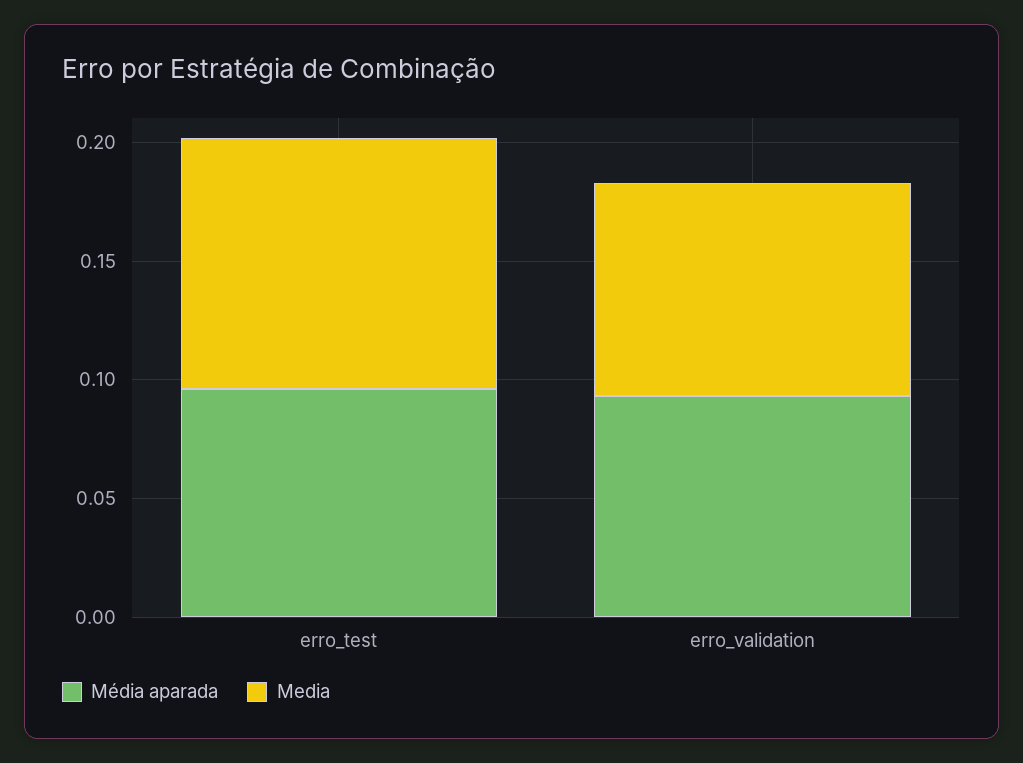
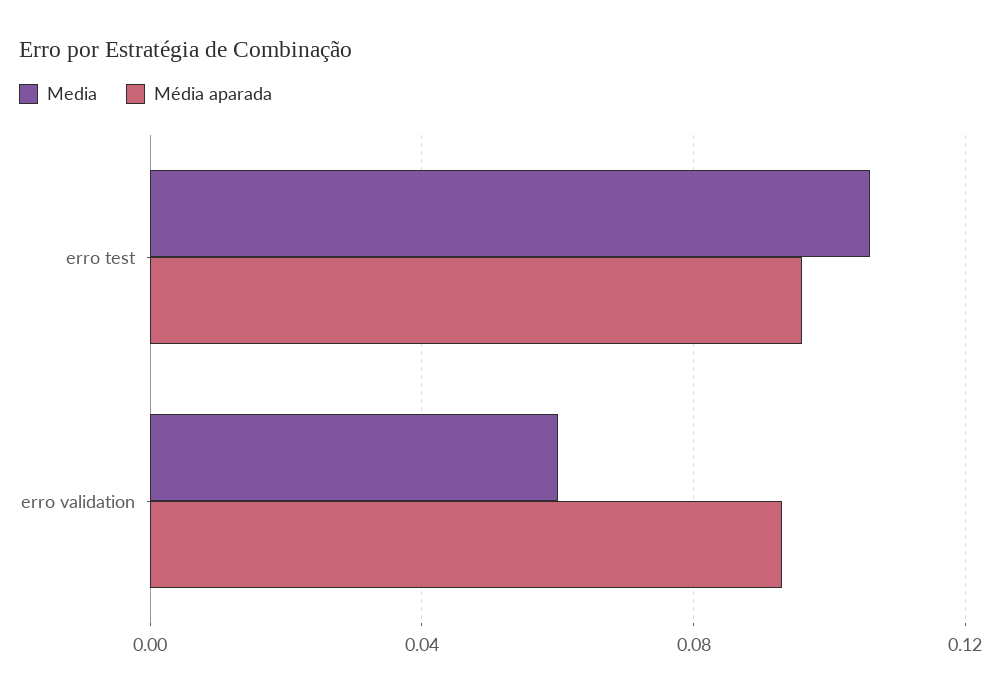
  {
    "Média aparada": {
      "erro_test": 0.095,
      "erro_validation": 0.095
    },
    "Media": {
      "erro_test": 0.105,
-     "erro_validation": 0.09
+     "erro_validation": 0.06
    }
  }

